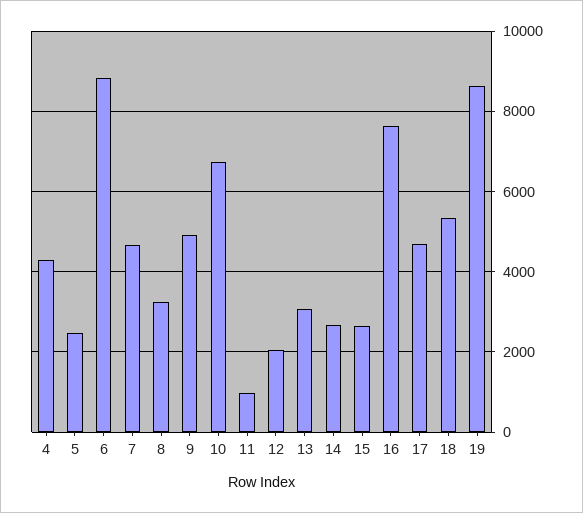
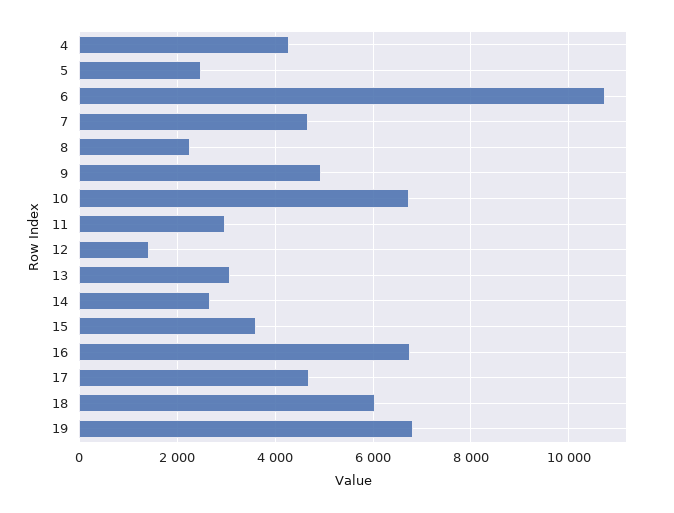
  {
    "4": 4200,
    "5": 2400,
-   "6": 8800,
+   "6": 10800,
    "7": 4600,
-   "8": 3200,
+   "8": 2200,
    "9": 5000,
    "10": 6800,
-   "11": 1000,
+   "11": 3000,
-   "12": 2000,
+   "12": 1400,
    "13": 3000,
    "14": 2600,
-   "15": 2600,
+   "15": 3600,
-   "16": 7600,
+   "16": 6800,
    "17": 4600,
-   "18": 5400,
+   "18": 6000,
-   "19": 8600
+   "19": 6800
  }

